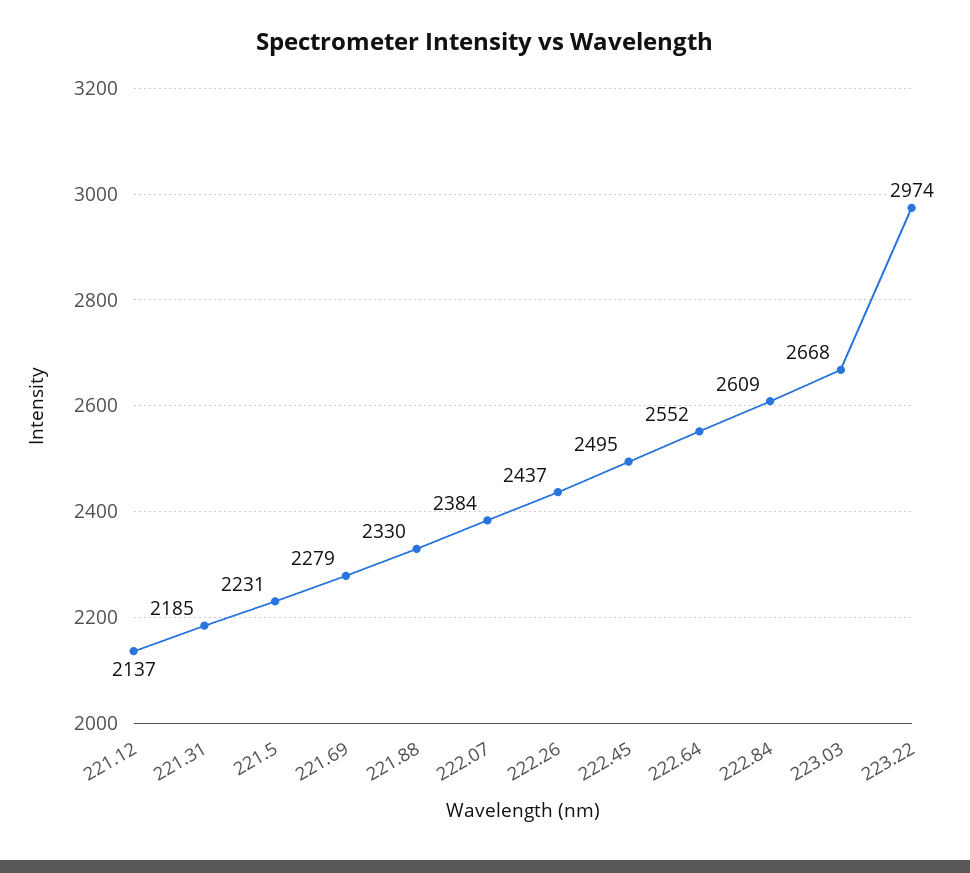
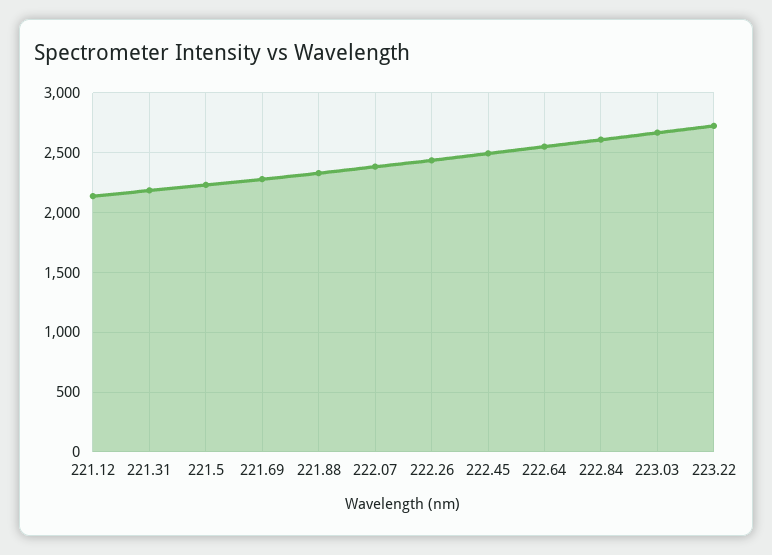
  {
    "221.12": 2137,
    "221.31": 2185,
    "221.5": 2231,
    "221.69": 2279,
    "221.88": 2330,
    "222.07": 2384,
    "222.26": 2437,
    "222.45": 2495,
    "222.64": 2552,
    "222.84": 2609,
    "223.03": 2668,
-   "223.22": 2974
+   "223.22": 2700
  }

